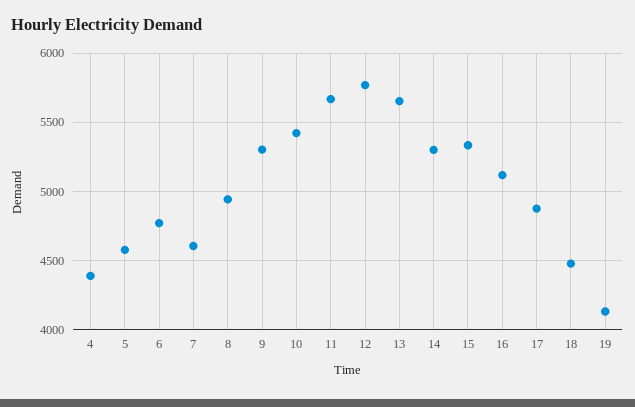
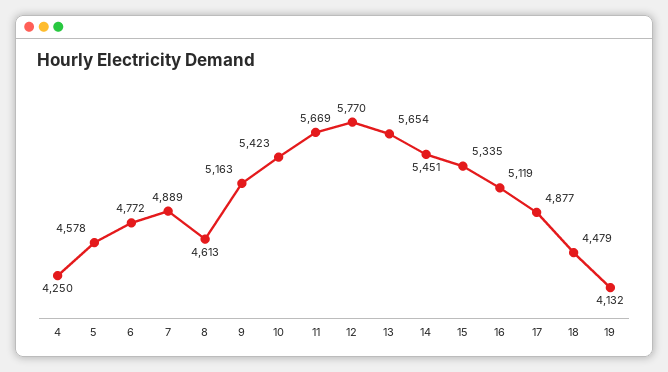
  {
-   "4": 4400,
+   "4": 4250,
    "5": 4578,
    "6": 4772,
-   "7": 4600,
+   "7": 4889,
-   "8": 4950,
+   "8": 4613,
-   "9": 5300,
+   "9": 5163,
    "10": 5423,
    "11": 5669,
    "12": 5770,
    "13": 5654,
-   "14": 5300,
+   "14": 5451,
    "15": 5335,
    "16": 5119,
    "17": 4877,
    "18": 4479,
    "19": 4132
  }

